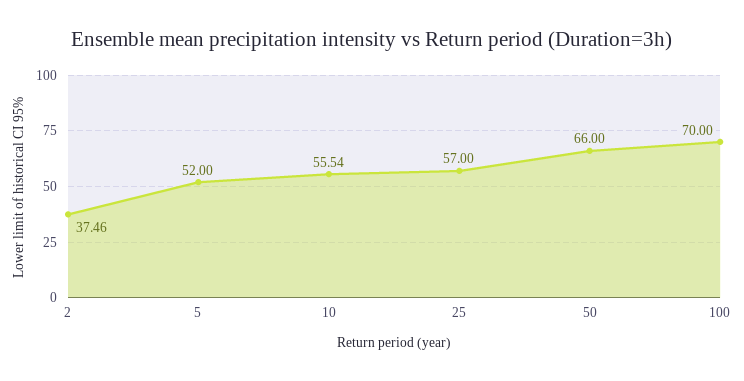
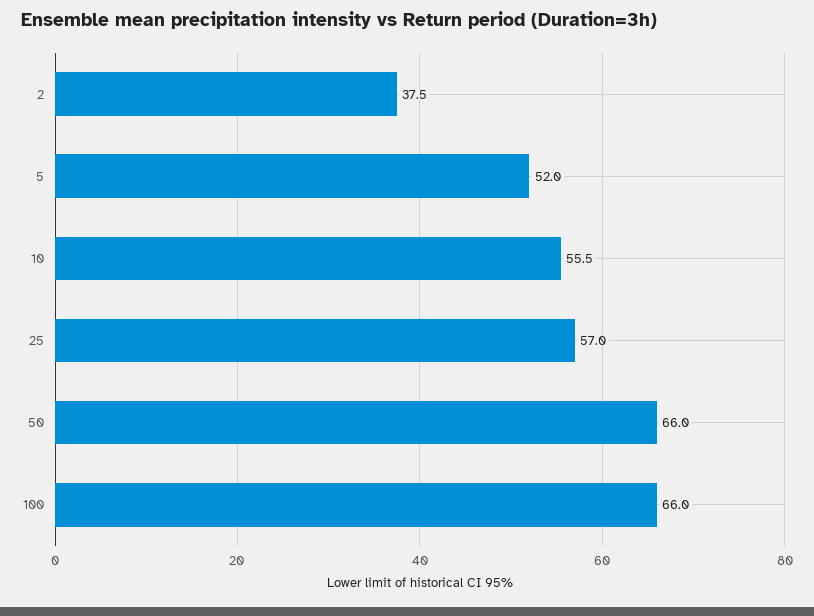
  {
    "2": 37.46,
    "5": 52,
    "10": 55.54,
    "25": 57,
    "50": 66,
-   "100": 70
+   "100": 66
  }

